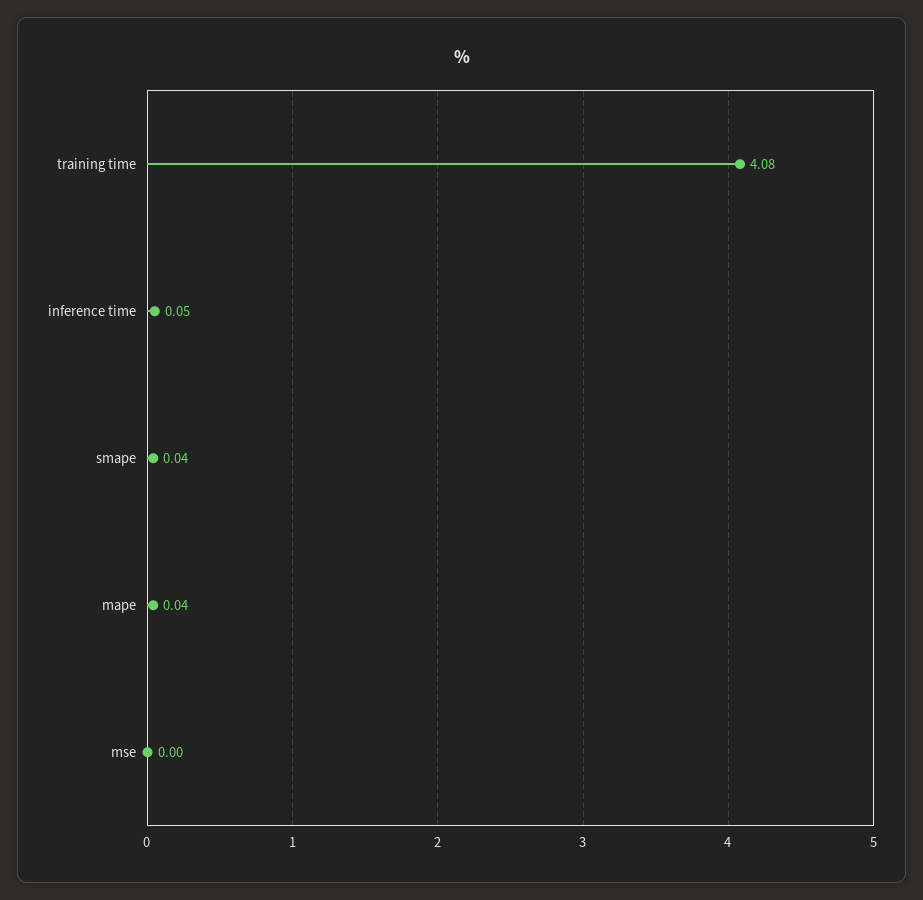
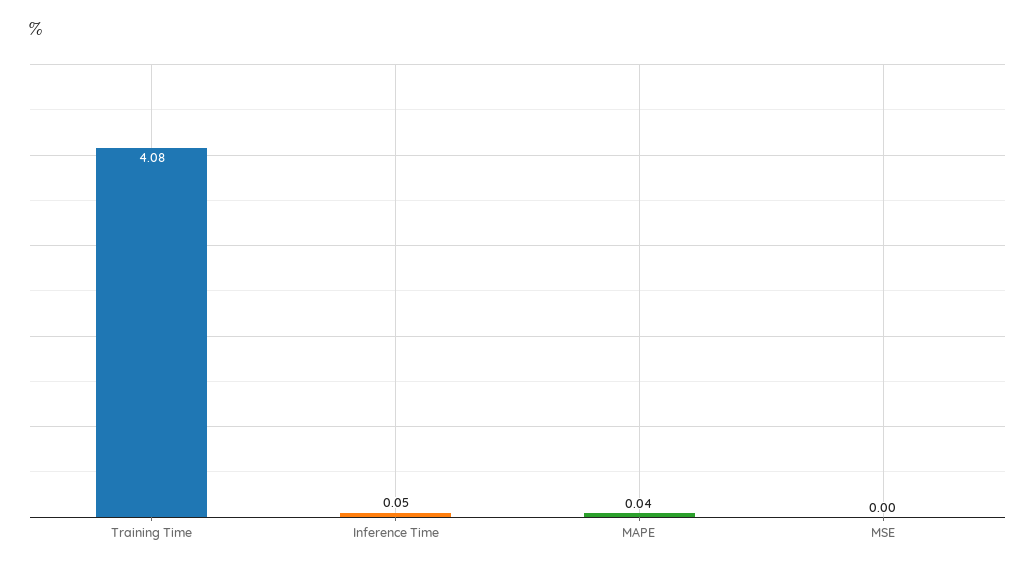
  {
    "training time": 4.08,
    "inference time": 0.05,
-   "smape": 0.04,
    "mape": 0.04,
    "mse": 0
  }

